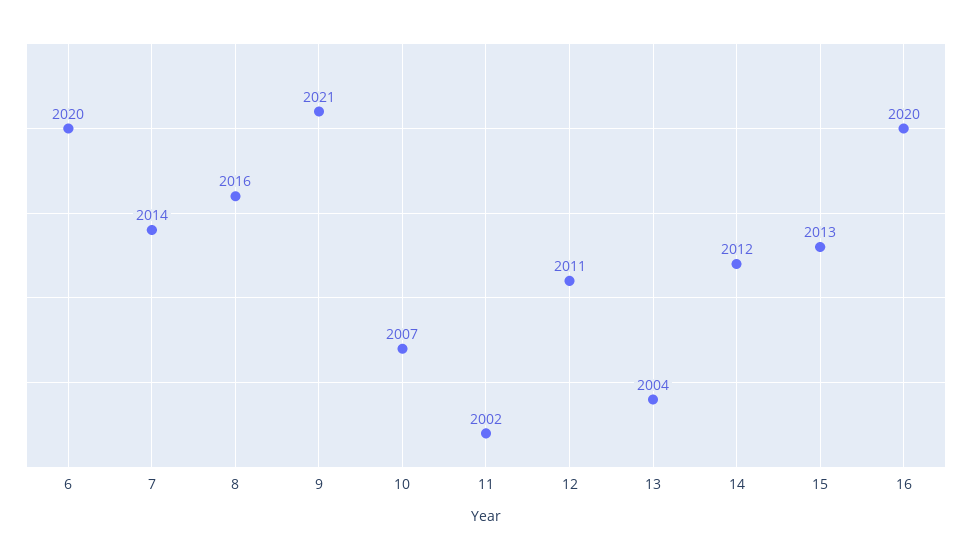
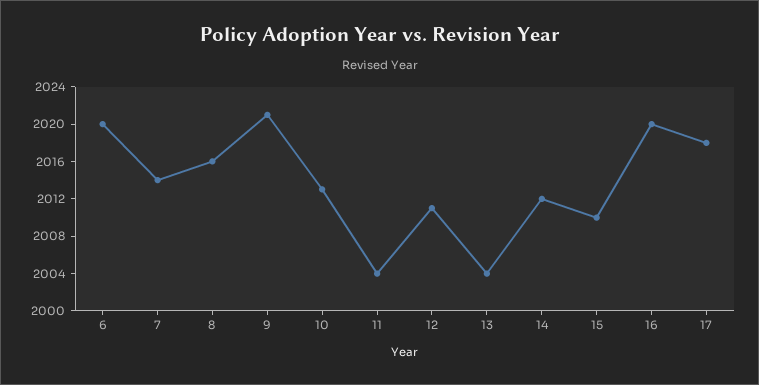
  {
    "6": 2020,
    "7": 2014,
    "8": 2016,
    "9": 2021,
-   "10": 2007,
+   "10": 2013,
-   "11": 2002,
+   "11": 2004,
    "12": 2011,
    "13": 2004,
    "14": 2012,
-   "15": 2013,
+   "15": 2010,
-   "16": 2020
+   "16": 2020,
+   "17": 2018
  }

